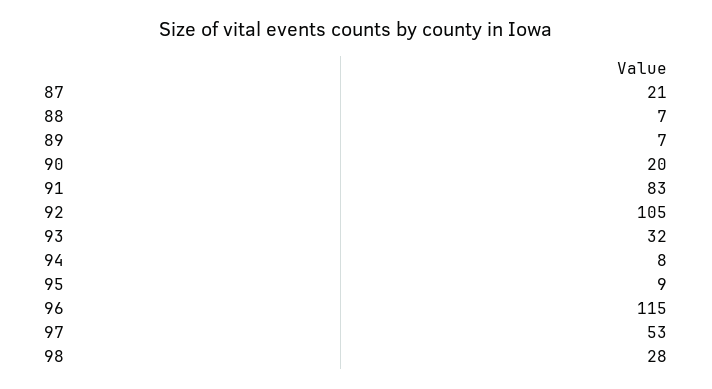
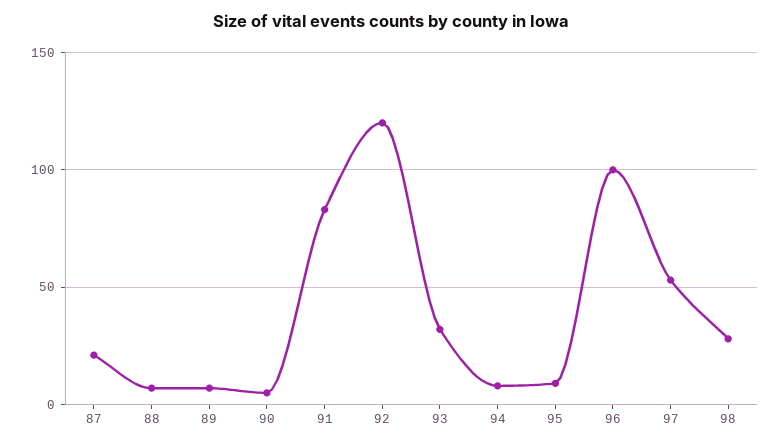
  {
    "87": 21,
    "88": 7,
    "89": 7,
-   "90": 20,
+   "90": 5,
    "91": 83,
-   "92": 105,
+   "92": 120,
    "93": 32,
    "94": 8,
    "95": 9,
-   "96": 115,
+   "96": 100,
    "97": 53,
    "98": 28
  }

